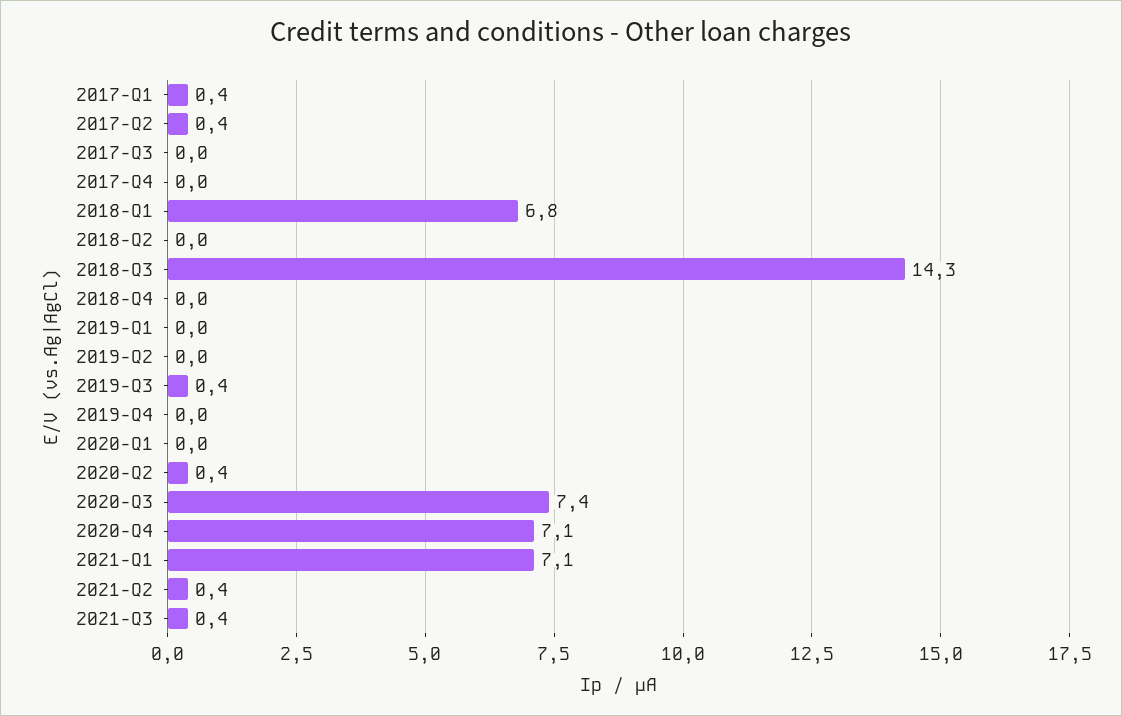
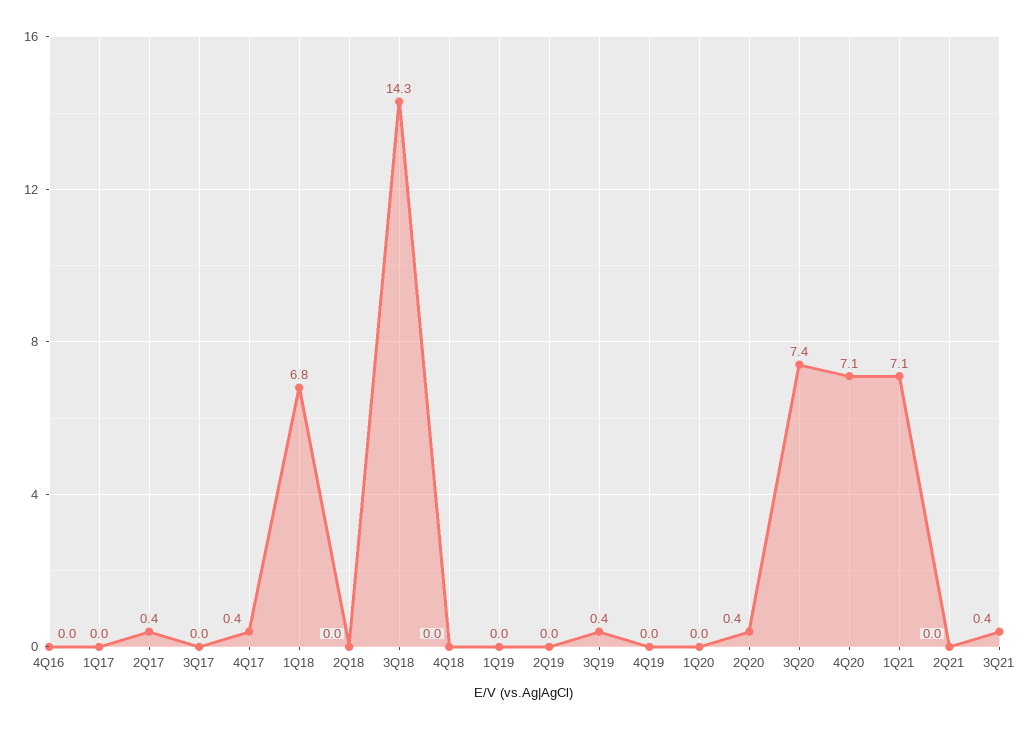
  {
-   "2017-Q1": 0.4,
+   "2017-Q1": 0,
    "2017-Q2": 0.4,
    "2017-Q3": 0,
-   "2017-Q4": 0,
+   "2017-Q4": 0.4,
    "2018-Q1": 6.8,
    "2018-Q2": 0,
    "2018-Q3": 14.3,
    "2018-Q4": 0,
    "2019-Q1": 0,
    "2019-Q2": 0,
    "2019-Q3": 0.4,
    "2019-Q4": 0,
    "2020-Q1": 0,
    "2020-Q2": 0.4,
    "2020-Q3": 7.4,
    "2020-Q4": 7.1,
    "2021-Q1": 7.1,
-   "2021-Q2": 0.4,
+   "2021-Q2": 0,
-   "2021-Q3": 0.4
+   "2021-Q3": 0.4,
+   "4Q16": 0
  }

